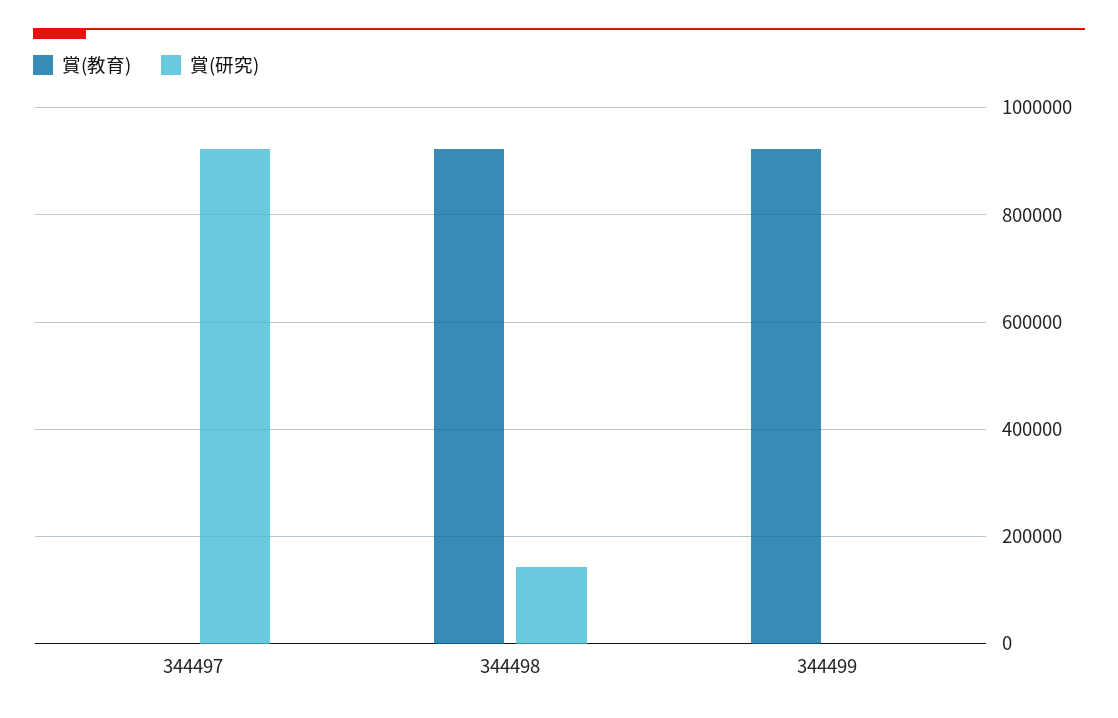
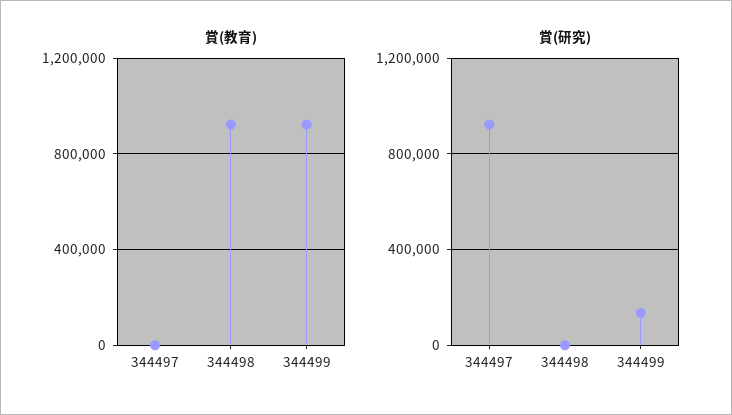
  {
    "賞(教育)": {
      "344497": 0,
      "344498": 920000,
      "344499": 920000
    },
    "賞(研究)": {
      "344497": 920000,
-     "344498": 140000,
+     "344498": 0,
-     "344499": 0
+     "344499": 150000
    }
  }

